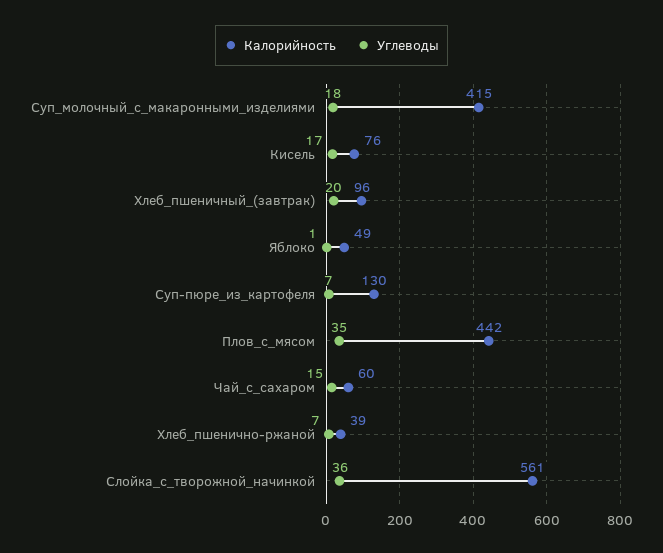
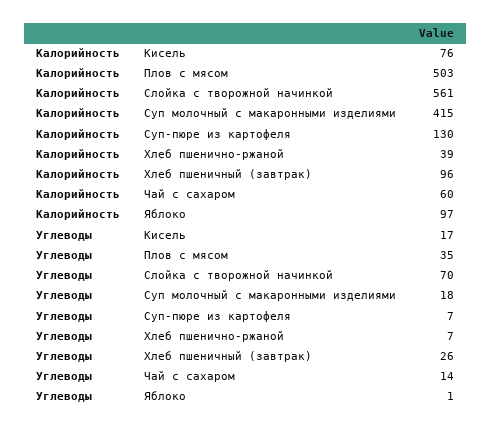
  {
    "Калорийность": {
      "Суп_молочный_с_макаронными_изделиями": 415,
      "Кисель": 76,
      "Хлеб_пшеничный_(завтрак)": 96,
-     "Яблоко": 49,
+     "Яблоко": 97,
      "Суп-пюре_из_картофеля": 130,
-     "Плов_с_мясом": 442,
+     "Плов_с_мясом": 503,
      "Чай_с_сахаром": 60,
      "Хлеб_пшенично-ржаной": 39,
      "Слойка_с_творожной_начинкой": 561
    },
    "Углеводы": {
      "Суп_молочный_с_макаронными_изделиями": 18,
      "Кисель": 17,
-     "Хлеб_пшеничный_(завтрак)": 20,
+     "Хлеб_пшеничный_(завтрак)": 26,
      "Яблоко": 1,
      "Суп-пюре_из_картофеля": 7,
      "Плов_с_мясом": 35,
-     "Чай_с_сахаром": 15,
+     "Чай_с_сахаром": 14,
      "Хлеб_пшенично-ржаной": 7,
-     "Слойка_с_творожной_начинкой": 36
+     "Слойка_с_творожной_начинкой": 70
    }
  }

